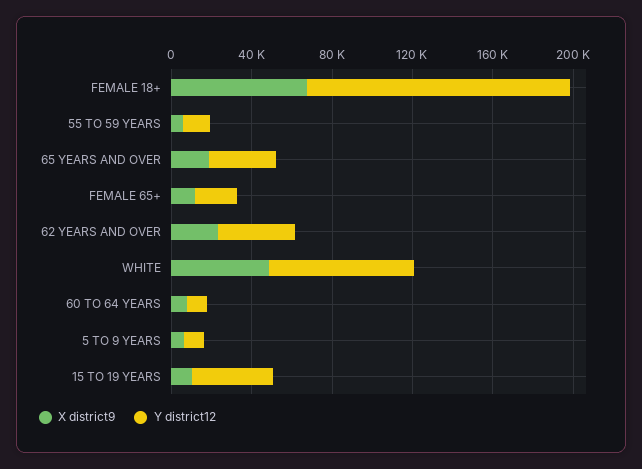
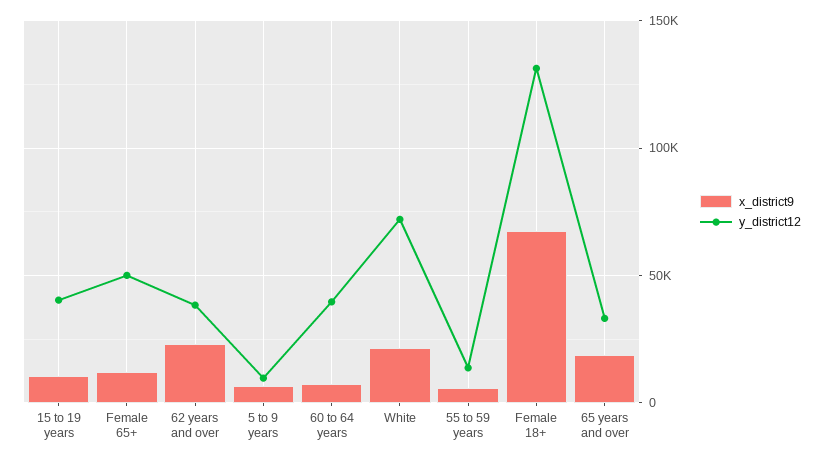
  {
    "X district9": {
      "FEMALE 18+": 65000,
      "55 TO 59 YEARS": 5000,
      "65 YEARS AND OVER": 20000,
      "FEMALE 65+": 10000,
      "62 YEARS AND OVER": 25000,
-     "WHITE": 50000,
+     "WHITE": 20000,
      "60 TO 64 YEARS": 10000,
      "5 TO 9 YEARS": 5000,
      "15 TO 19 YEARS": 10000
    },
    "Y district12": {
      "FEMALE 18+": 130000,
      "55 TO 59 YEARS": 15000,
      "65 YEARS AND OVER": 35000,
-     "FEMALE 65+": 20000,
+     "FEMALE 65+": 50000,
      "62 YEARS AND OVER": 40000,
      "WHITE": 70000,
-     "60 TO 64 YEARS": 10000,
+     "60 TO 64 YEARS": 40000,
      "5 TO 9 YEARS": 10000,
      "15 TO 19 YEARS": 40000
    }
  }

